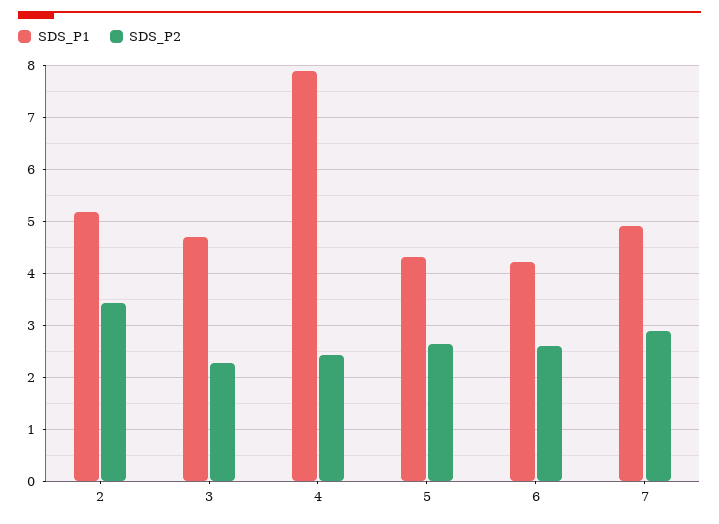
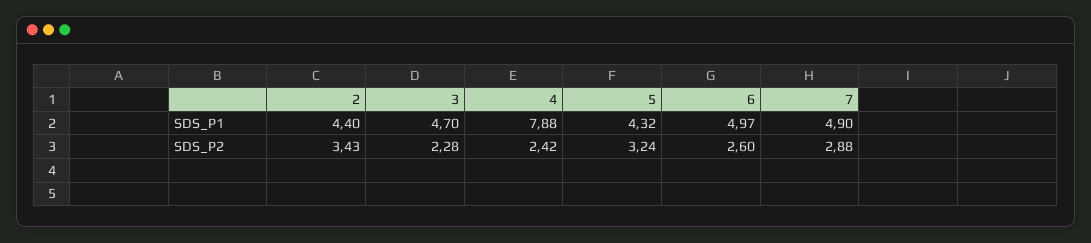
  {
    "SDS_P1": {
-     "2": 5.2,
+     "2": 4.4,
      "3": 4.7,
      "4": 7.88,
      "5": 4.32,
-     "6": 4.2,
+     "6": 4.97,
      "7": 4.9
    },
    "SDS_P2": {
      "2": 3.43,
      "3": 2.28,
      "4": 2.42,
-     "5": 2.6,
+     "5": 3.24,
      "6": 2.6,
      "7": 2.88
    }
  }

